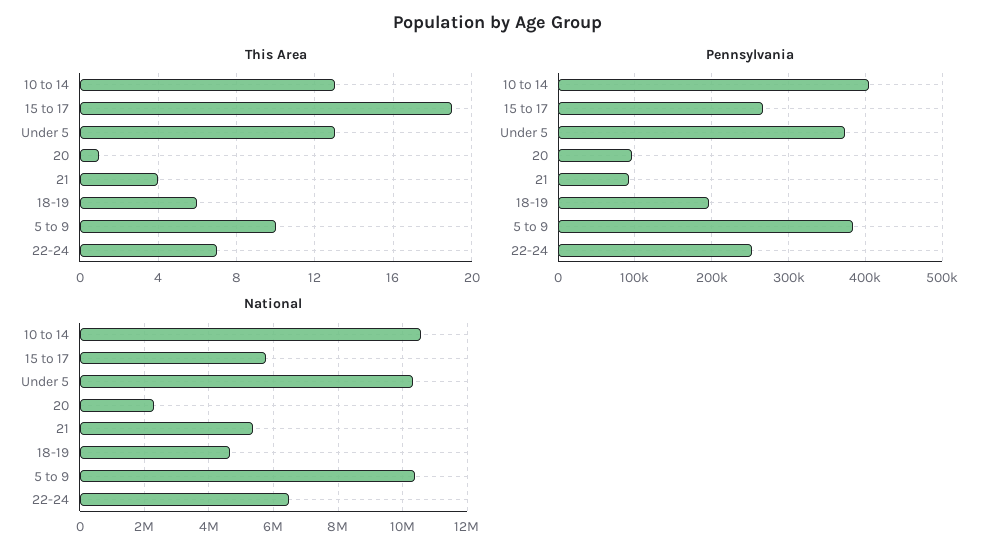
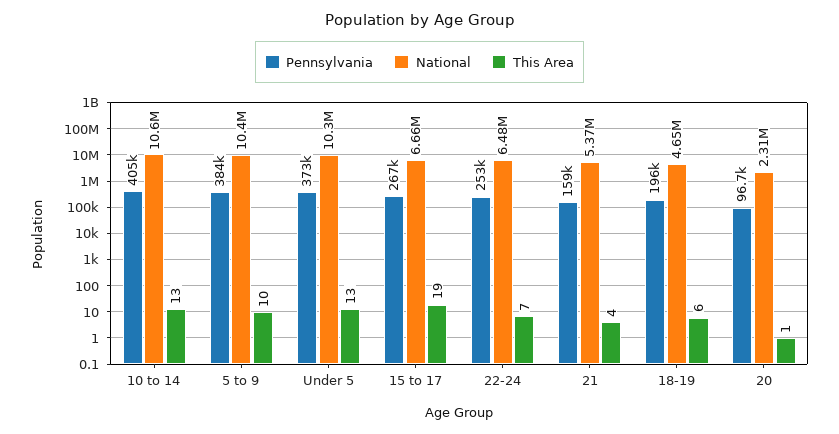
  {
    "This Area": {
      "10 to 14": 13,
      "15 to 17": 19,
      "Under 5": 13,
      "20": 1,
      "21": 4,
      "18-19": 6,
      "5 to 9": 10,
      "22-24": 7
    },
    "Pennsylvania": {
      "10 to 14": 405000,
      "15 to 17": 267000,
      "Under 5": 373000,
      "20": 96700,
-     "21": 90000,
+     "21": 159000,
      "18-19": 196000,
      "5 to 9": 384000,
      "22-24": 253000
    },
    "National": {
      "10 to 14": 10600000,
-     "15 to 17": 5800000,
+     "15 to 17": 6660000,
      "Under 5": 10300000,
      "20": 2310000,
      "21": 5370000,
      "18-19": 4650000,
      "5 to 9": 10400000,
      "22-24": 6480000
    }
  }

